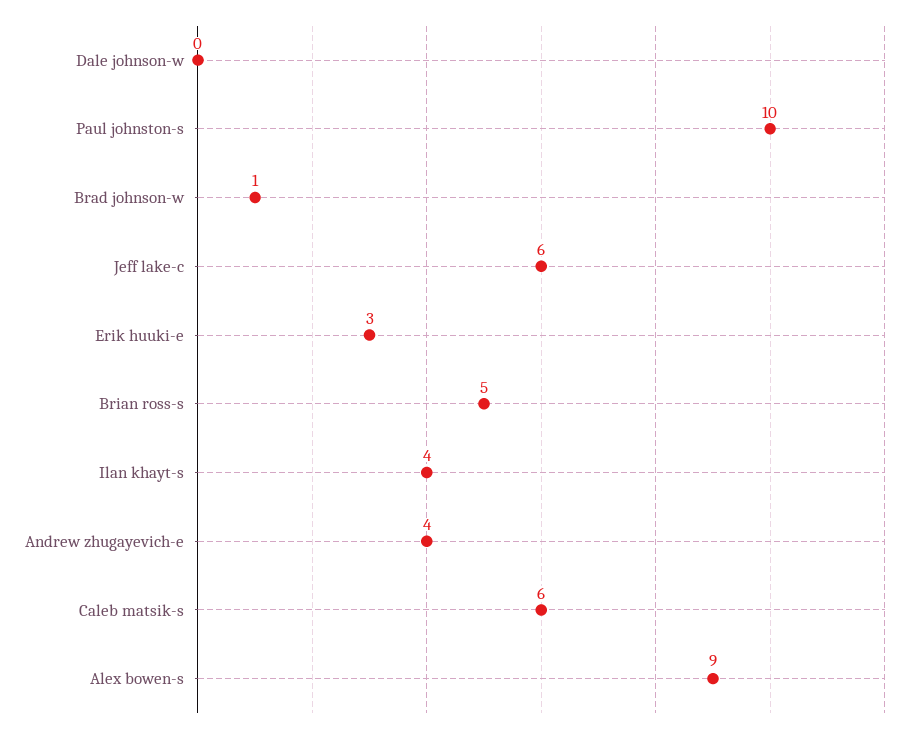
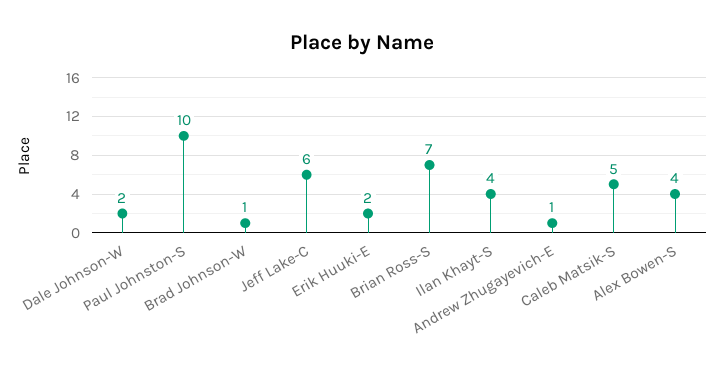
  {
-   "Dale johnson-w": 0,
+   "Dale johnson-w": 2,
    "Paul johnston-s": 10,
    "Brad johnson-w": 1,
    "Jeff lake-c": 6,
-   "Erik huuki-e": 3,
+   "Erik huuki-e": 2,
-   "Brian ross-s": 5,
+   "Brian ross-s": 7,
    "Ilan khayt-s": 4,
-   "Andrew zhugayevich-e": 4,
+   "Andrew zhugayevich-e": 1,
-   "Caleb matsik-s": 6,
+   "Caleb matsik-s": 5,
-   "Alex bowen-s": 9
+   "Alex bowen-s": 4
  }

